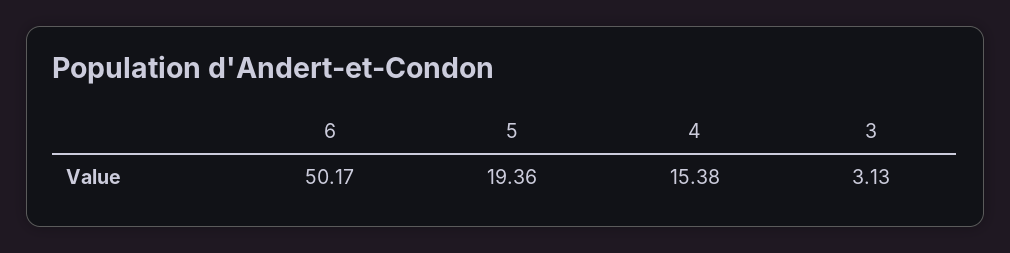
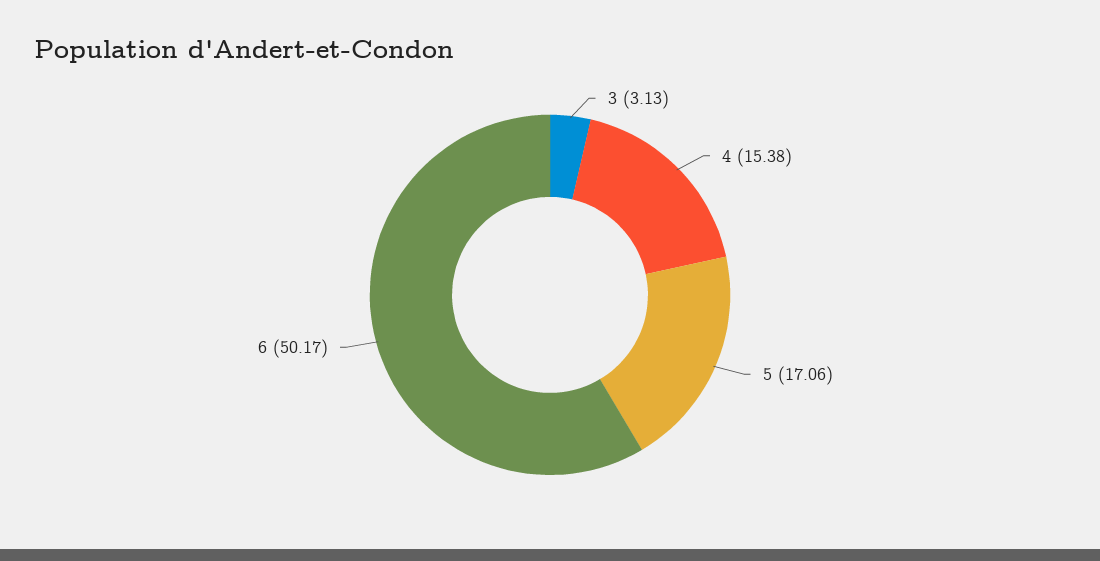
  {
    "6": 50.17,
-   "5": 19.36,
+   "5": 17.06,
    "4": 15.38,
    "3": 3.13
  }

